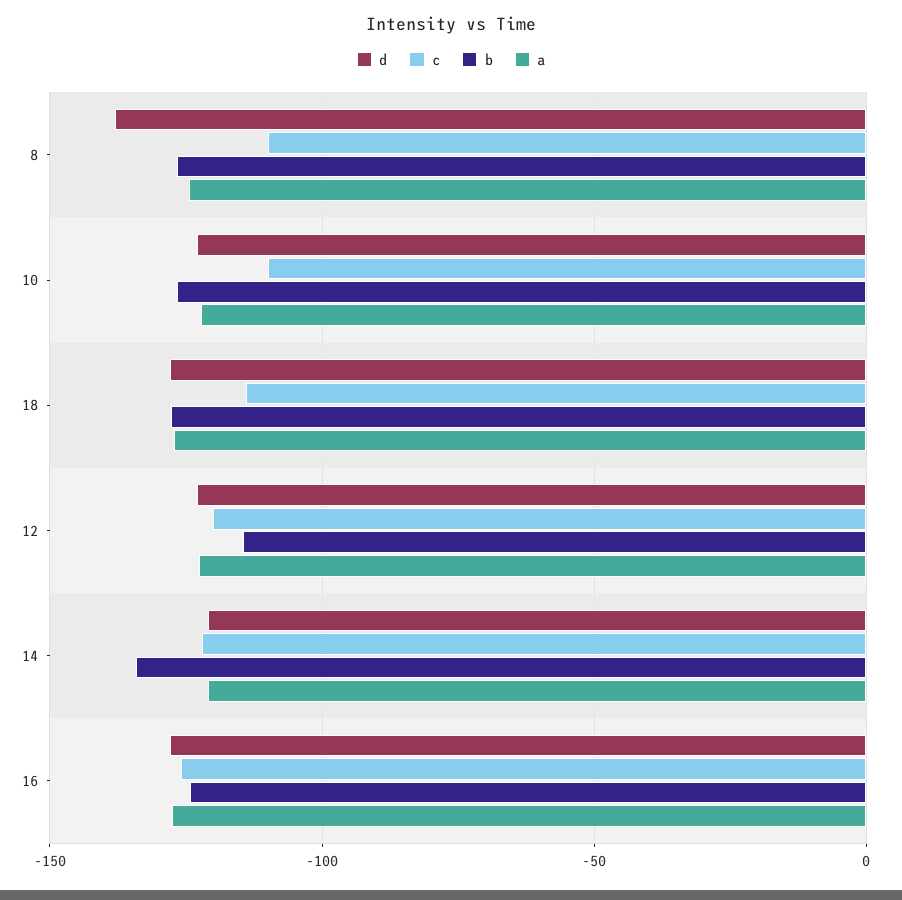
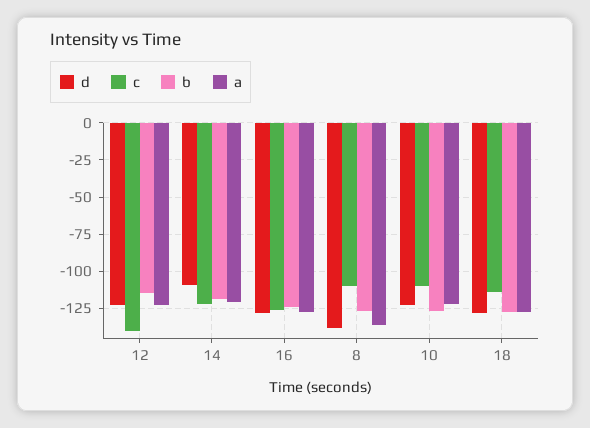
  {
    "d": {
      "8": -140,
      "10": -125,
      "18": -130,
      "12": -125,
-     "14": -120,
+     "14": -110,
      "16": -130
    },
    "c": {
      "8": -110,
      "10": -110,
      "18": -115,
-     "12": -120,
+     "12": -140,
      "14": -120,
      "16": -125
    },
    "b": {
      "8": -125,
      "10": -125,
      "18": -130,
      "12": -115,
-     "14": -135,
+     "14": -120,
      "16": -125
    },
    "a": {
-     "8": -125,
+     "8": -135,
      "10": -120,
      "18": -125,
      "12": -125,
      "14": -120,
      "16": -130
    }
  }

